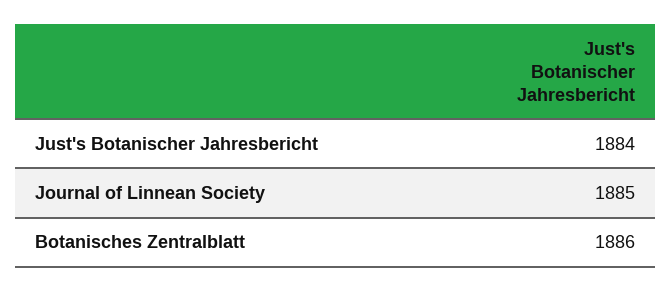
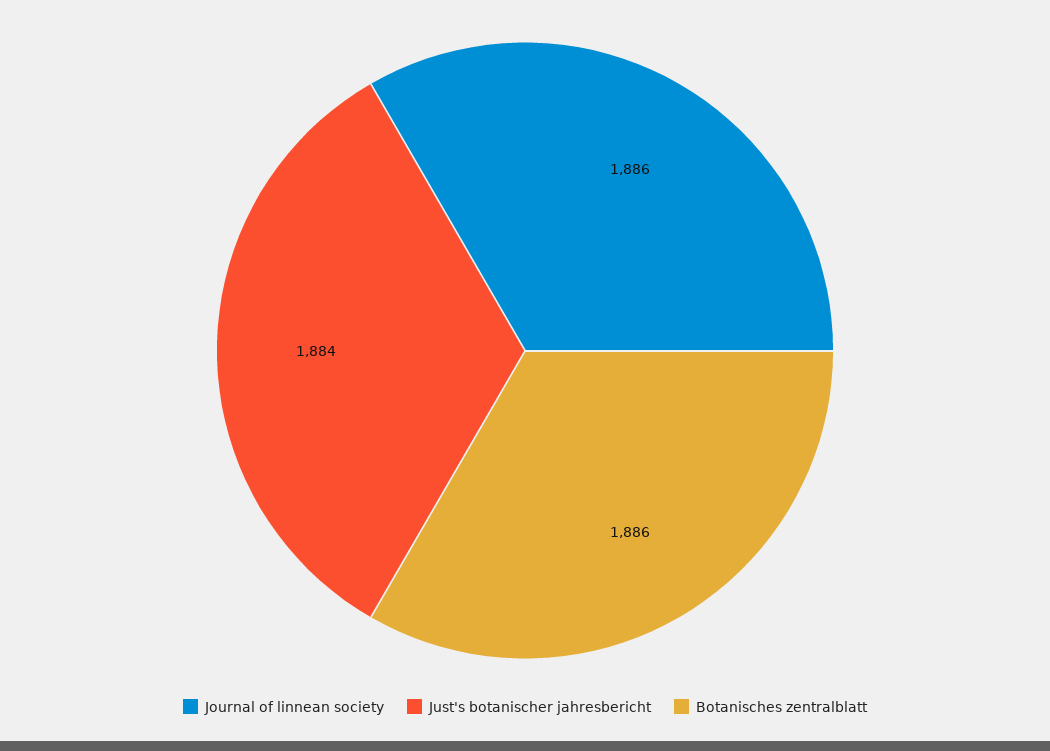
  {
    "Just's Botanischer Jahresbericht": 1884,
-   "Journal of Linnean Society": 1885,
+   "Journal of Linnean Society": 1886,
    "Botanisches Zentralblatt": 1886
  }

